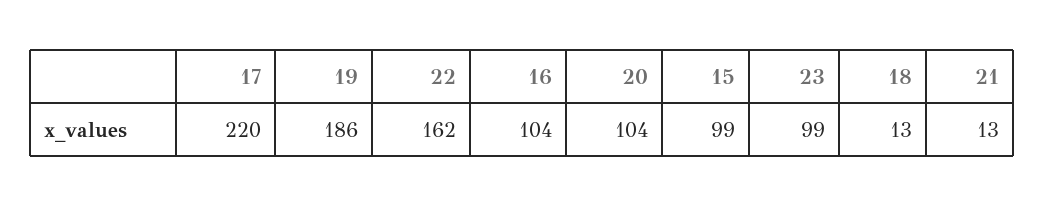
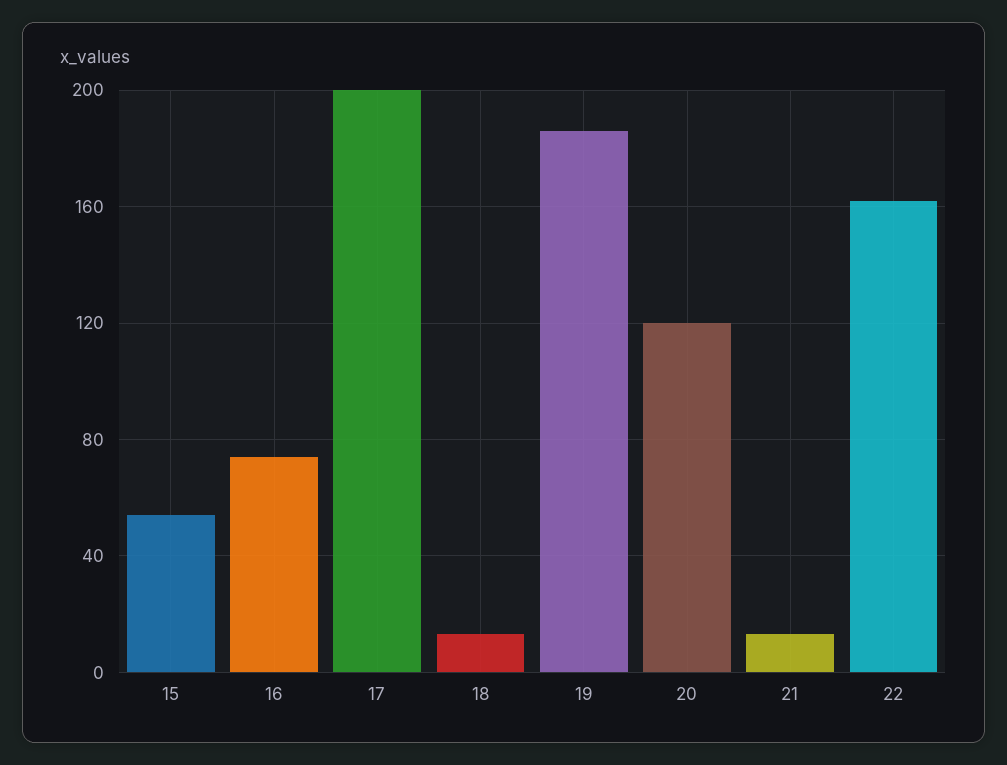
  {
-   "17": 220,
+   "17": 200,
    "19": 186,
    "22": 162,
-   "16": 104,
+   "16": 75,
-   "20": 104,
+   "20": 120,
-   "15": 99,
+   "15": 55,
-   "23": 99,
    "18": 13,
    "21": 13
  }

